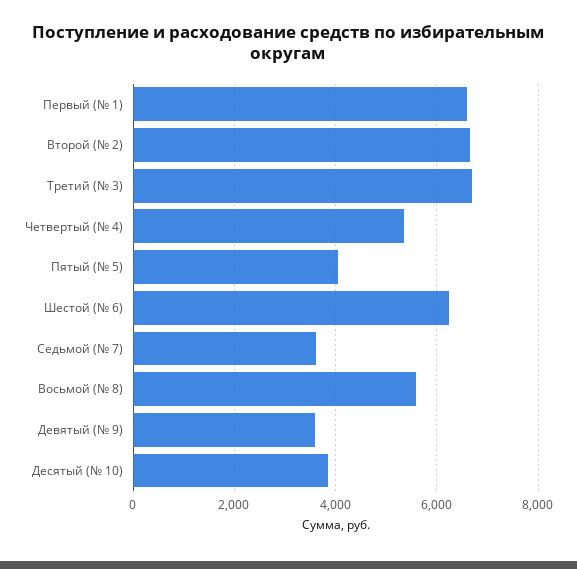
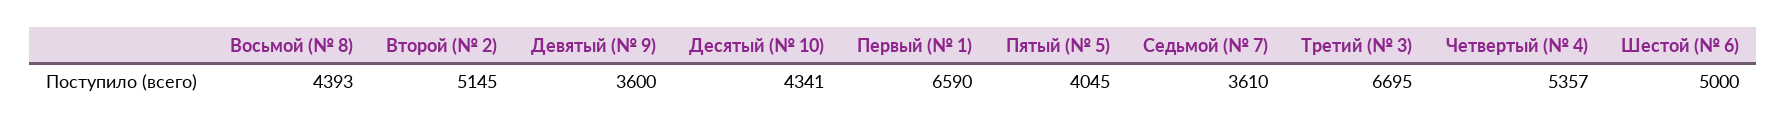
  {
    "Первый (№ 1)": 6590,
-   "Второй (№ 2)": 6600,
+   "Второй (№ 2)": 5145,
    "Третий (№ 3)": 6695,
    "Четвертый (№ 4)": 5357,
    "Пятый (№ 5)": 4045,
-   "Шестой (№ 6)": 6200,
+   "Шестой (№ 6)": 5000,
    "Седьмой (№ 7)": 3610,
-   "Восьмой (№ 8)": 5600,
+   "Восьмой (№ 8)": 4393,
    "Девятый (№ 9)": 3600,
-   "Десятый (№ 10)": 3800
+   "Десятый (№ 10)": 4341
  }

